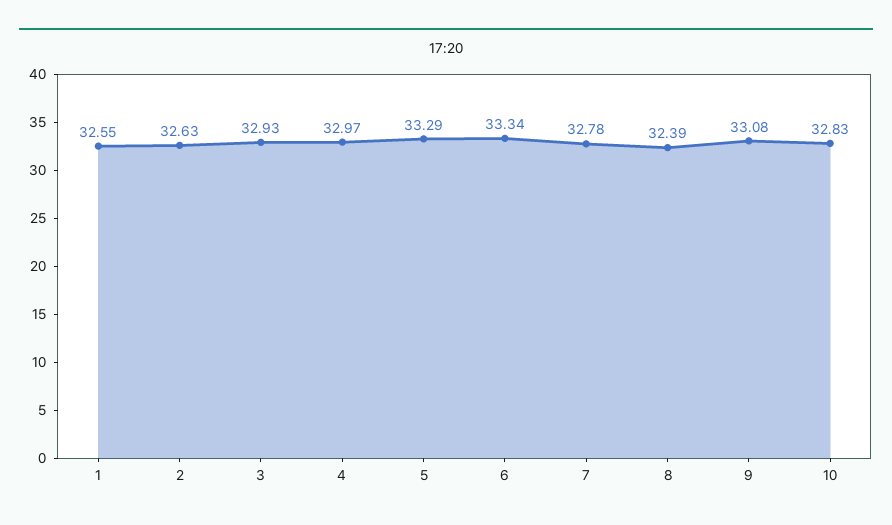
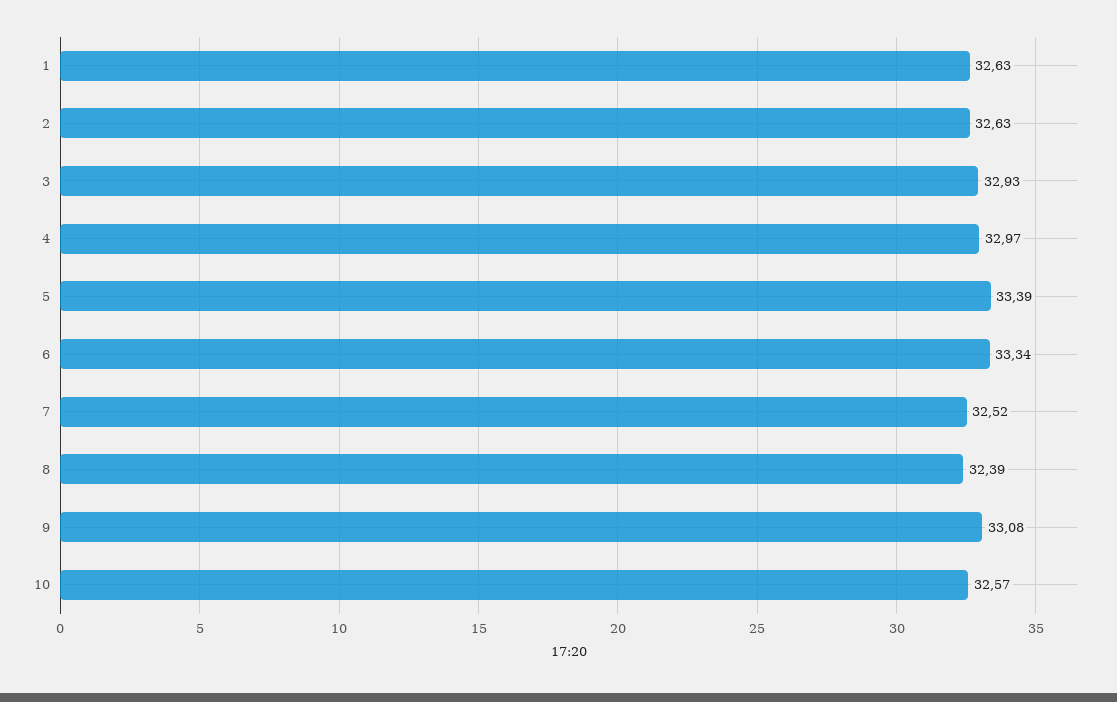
  {
-   "1": 32.55,
+   "1": 32.63,
    "2": 32.63,
    "3": 32.93,
    "4": 32.97,
-   "5": 33.29,
+   "5": 33.39,
    "6": 33.34,
-   "7": 32.78,
+   "7": 32.52,
    "8": 32.39,
    "9": 33.08,
-   "10": 32.83
+   "10": 32.57
  }

